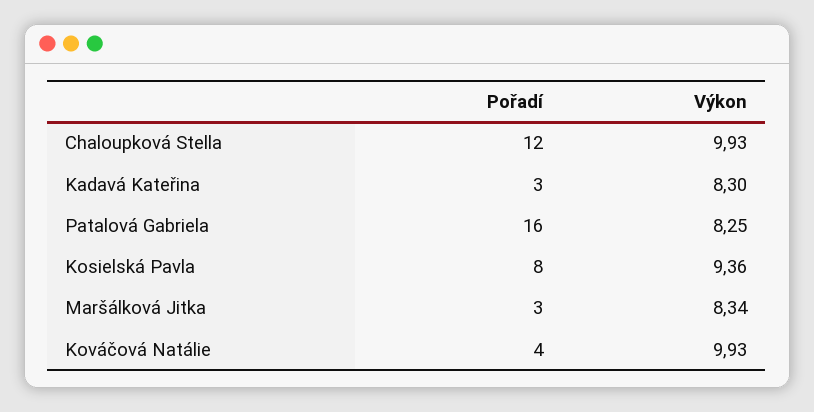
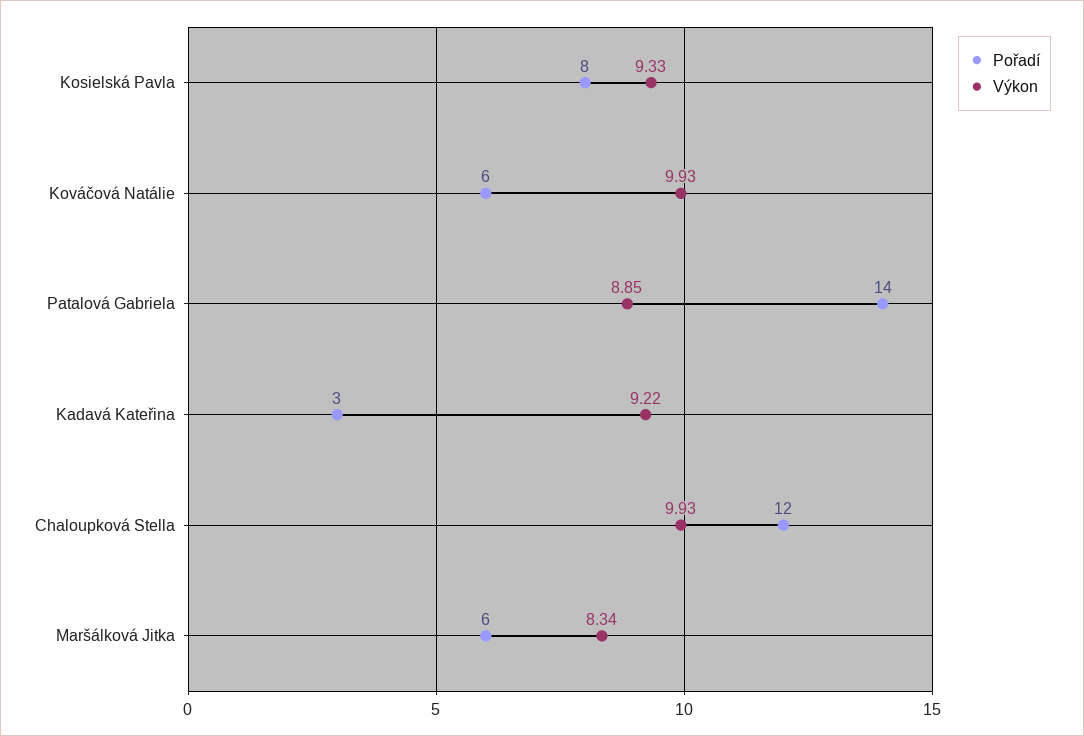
  {
    "Pořadí": {
      "Chaloupková Stella": 12,
      "Kadavá Kateřina": 3,
-     "Patalová Gabriela": 16,
+     "Patalová Gabriela": 14,
      "Kosielská Pavla": 8,
-     "Maršálková Jitka": 3,
+     "Maršálková Jitka": 6,
-     "Kováčová Natálie": 4
+     "Kováčová Natálie": 6
    },
    "Výkon": {
      "Chaloupková Stella": 9.93,
-     "Kadavá Kateřina": 8.3,
+     "Kadavá Kateřina": 9.22,
-     "Patalová Gabriela": 8.25,
+     "Patalová Gabriela": 8.85,
-     "Kosielská Pavla": 9.36,
+     "Kosielská Pavla": 9.33,
      "Maršálková Jitka": 8.34,
      "Kováčová Natálie": 9.93
    }
  }

